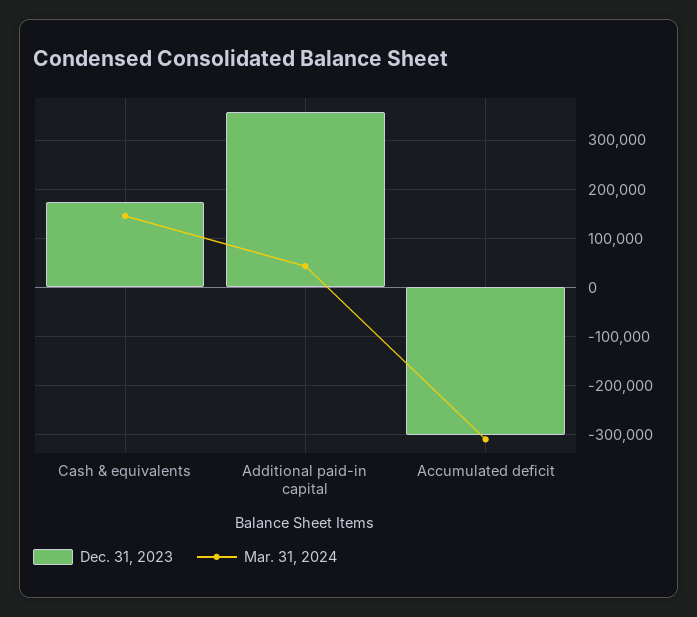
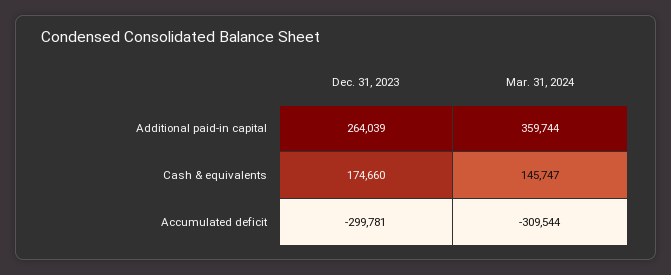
  {
    "Dec. 31, 2023": {
      "Cash & equivalents": 174660,
-     "Additional paid-in capital": 360000,
+     "Additional paid-in capital": 264039,
      "Accumulated deficit": -299781
    },
    "Mar. 31, 2024": {
      "Cash & equivalents": 145747,
-     "Additional paid-in capital": 40000,
+     "Additional paid-in capital": 359744,
      "Accumulated deficit": -309544
    }
  }

